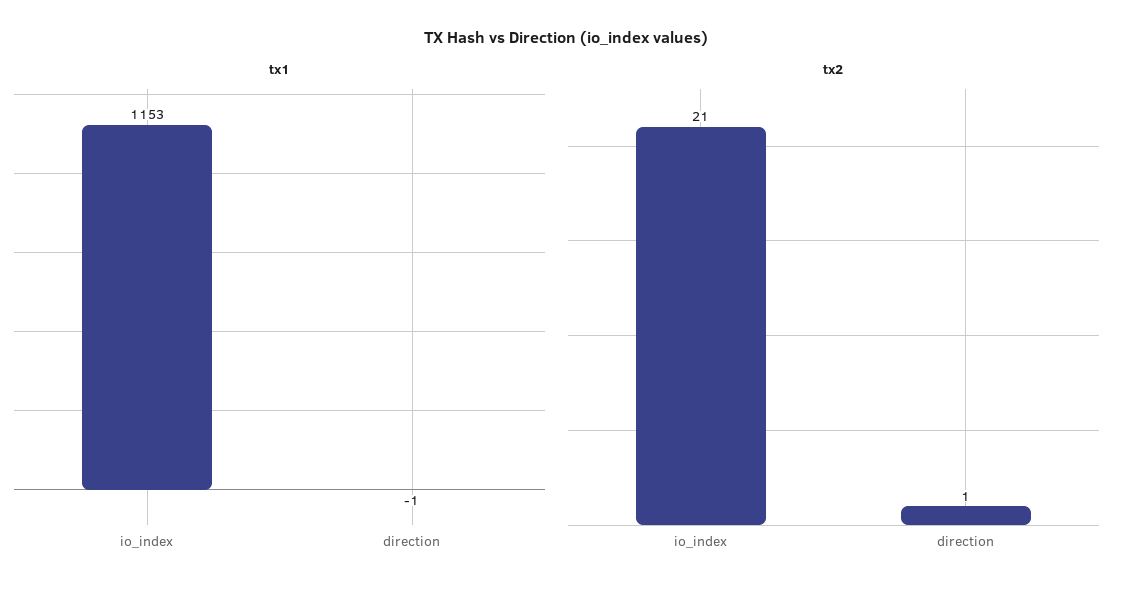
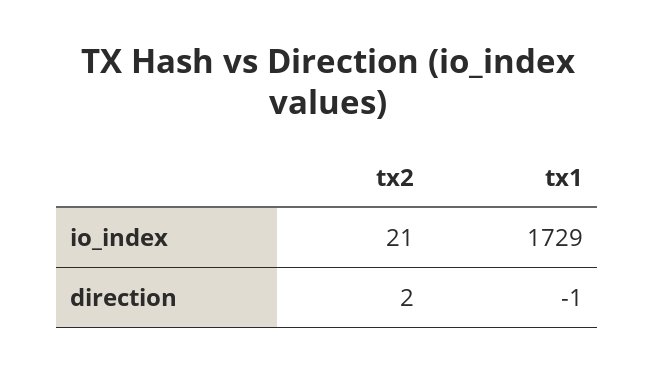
  {
    "tx1": {
-     "io_index": 1153,
+     "io_index": 1729,
      "direction": -1
    },
    "tx2": {
      "io_index": 21,
-     "direction": 1
+     "direction": 2
    }
  }

